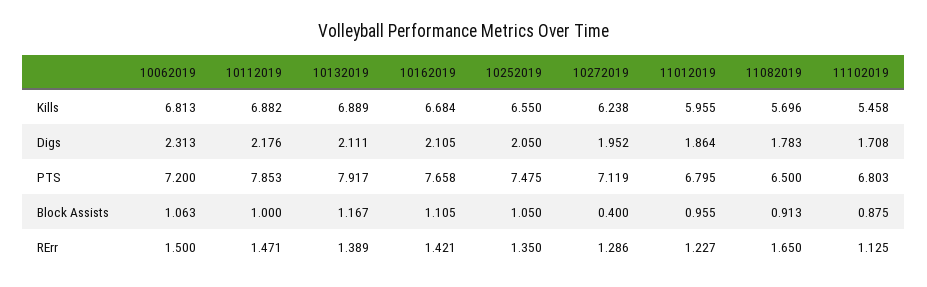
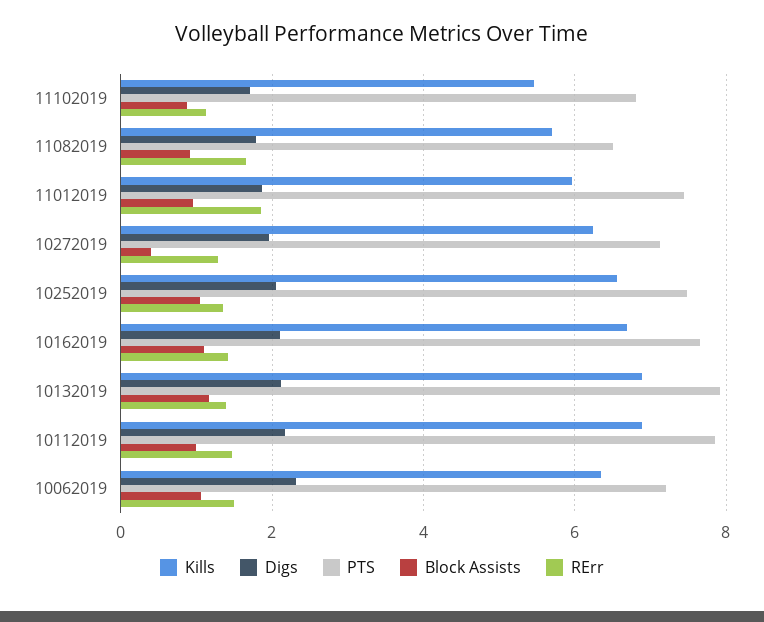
  {
    "Kills": {
-     "10062019": 6.813,
+     "10062019": 6.4,
      "10112019": 6.882,
      "10132019": 6.889,
      "10162019": 6.684,
      "10252019": 6.55,
      "10272019": 6.238,
      "11012019": 5.955,
      "11082019": 5.696,
      "11102019": 5.458
    },
    "Digs": {
      "10062019": 2.313,
      "10112019": 2.176,
      "10132019": 2.111,
      "10162019": 2.105,
      "10252019": 2.05,
      "10272019": 1.952,
      "11012019": 1.864,
      "11082019": 1.783,
      "11102019": 1.708
    },
    "PTS": {
      "10062019": 7.2,
      "10112019": 7.853,
      "10132019": 7.917,
      "10162019": 7.658,
      "10252019": 7.475,
      "10272019": 7.119,
-     "11012019": 6.795,
+     "11012019": 7.4,
      "11082019": 6.5,
      "11102019": 6.803
    },
    "Block Assists": {
      "10062019": 1.063,
      "10112019": 1,
      "10132019": 1.167,
      "10162019": 1.105,
      "10252019": 1.05,
      "10272019": 0.4,
      "11012019": 0.955,
      "11082019": 0.913,
      "11102019": 0.875
    },
    "RErr": {
      "10062019": 1.5,
      "10112019": 1.471,
      "10132019": 1.389,
      "10162019": 1.421,
      "10252019": 1.35,
      "10272019": 1.286,
-     "11012019": 1.227,
+     "11012019": 1.8,
      "11082019": 1.65,
      "11102019": 1.125
    }
  }

